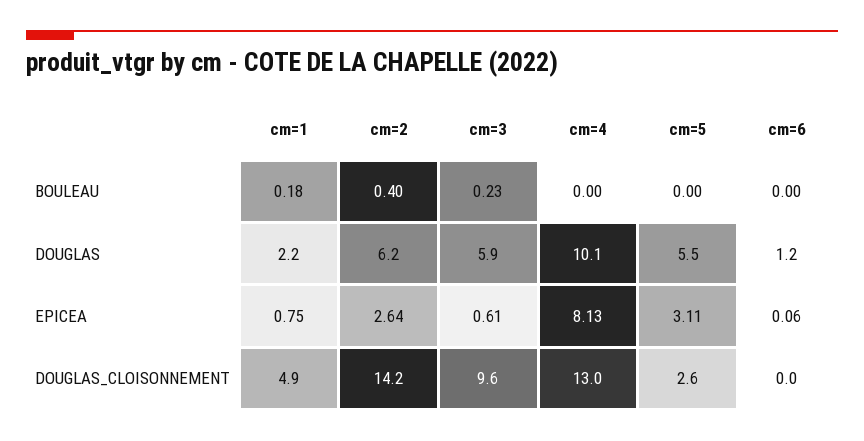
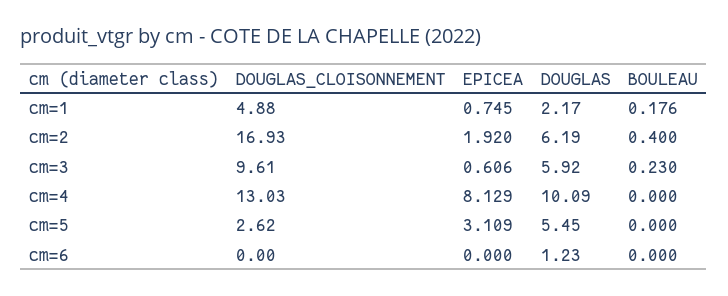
  {
    "cm=1": {
      "BOULEAU": 0.176,
      "DOUGLAS": 2.17,
      "EPICEA": 0.745,
      "DOUGLAS_CLOISONNEMENT": 4.88
    },
    "cm=2": {
      "BOULEAU": 0.4,
      "DOUGLAS": 6.19,
-     "EPICEA": 2.64,
+     "EPICEA": 1.92,
-     "DOUGLAS_CLOISONNEMENT": 14.2
+     "DOUGLAS_CLOISONNEMENT": 16.93
    },
    "cm=3": {
      "BOULEAU": 0.23,
      "DOUGLAS": 5.92,
      "EPICEA": 0.606,
      "DOUGLAS_CLOISONNEMENT": 9.61
    },
    "cm=4": {
      "BOULEAU": 0,
      "DOUGLAS": 10.09,
      "EPICEA": 8.129,
      "DOUGLAS_CLOISONNEMENT": 13.03
    },
    "cm=5": {
      "BOULEAU": 0,
      "DOUGLAS": 5.45,
      "EPICEA": 3.109,
      "DOUGLAS_CLOISONNEMENT": 2.62
    },
    "cm=6": {
      "BOULEAU": 0,
      "DOUGLAS": 1.23,
-     "EPICEA": 0.06,
+     "EPICEA": 0,
      "DOUGLAS_CLOISONNEMENT": 0
    }
  }

